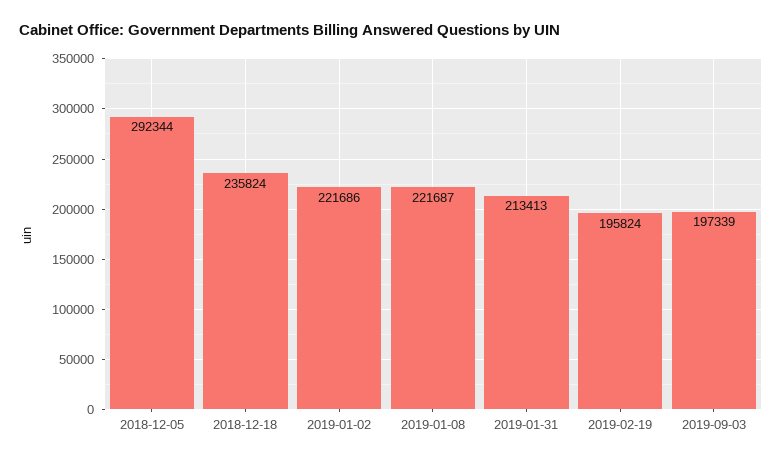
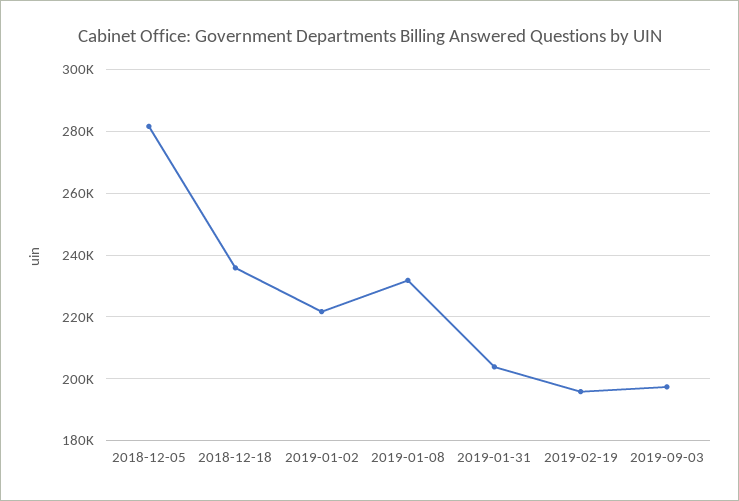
  {
-   "2018-12-05": 292344,
+   "2018-12-05": 282000,
    "2018-12-18": 235824,
    "2019-01-02": 221686,
-   "2019-01-08": 221687,
+   "2019-01-08": 232000,
-   "2019-01-31": 213413,
+   "2019-01-31": 204000,
    "2019-02-19": 195824,
    "2019-09-03": 197339
  }

